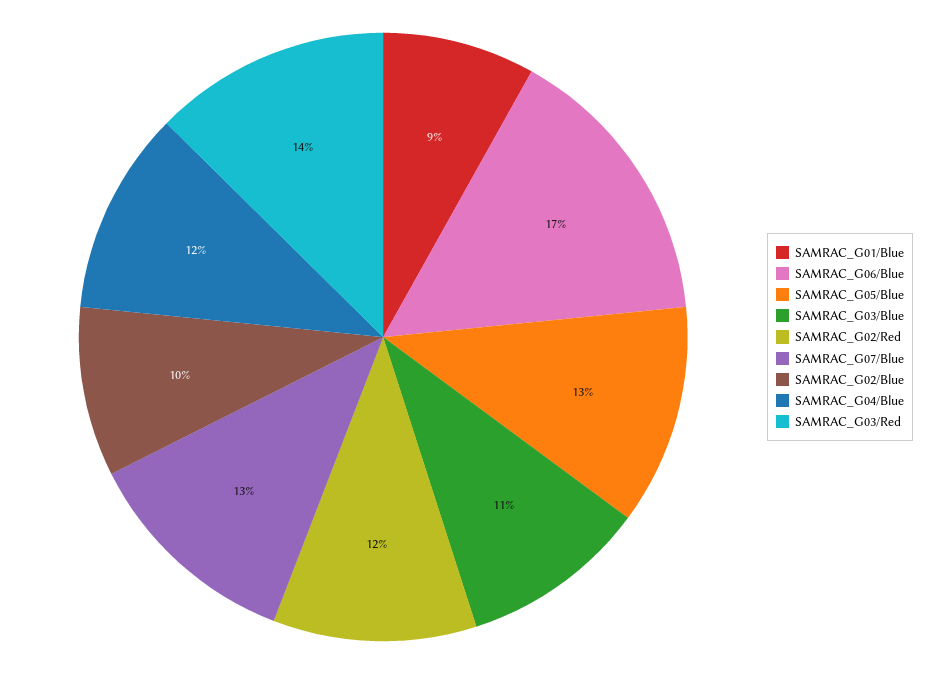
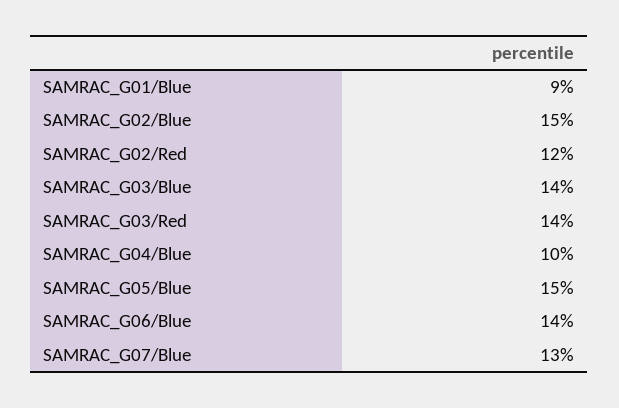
  {
    "SAMRAC_G01/Blue": 9,
-   "SAMRAC_G06/Blue": 17,
+   "SAMRAC_G06/Blue": 14,
-   "SAMRAC_G05/Blue": 13,
+   "SAMRAC_G05/Blue": 15,
-   "SAMRAC_G03/Blue": 11,
+   "SAMRAC_G03/Blue": 14,
    "SAMRAC_G02/Red": 12,
    "SAMRAC_G07/Blue": 13,
-   "SAMRAC_G02/Blue": 10,
+   "SAMRAC_G02/Blue": 15,
-   "SAMRAC_G04/Blue": 12,
+   "SAMRAC_G04/Blue": 10,
    "SAMRAC_G03/Red": 14
  }

